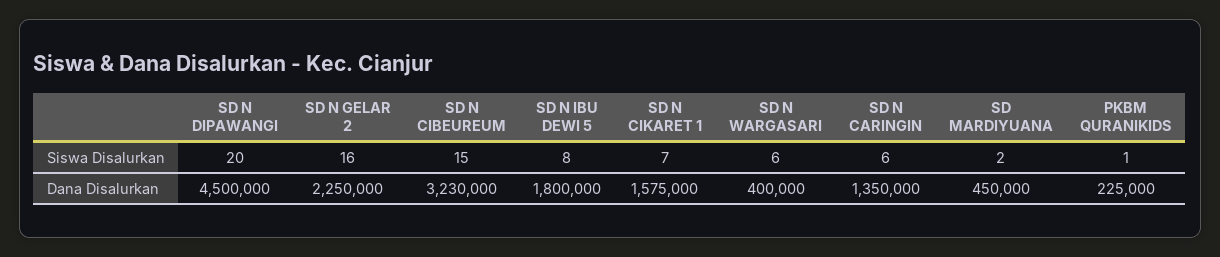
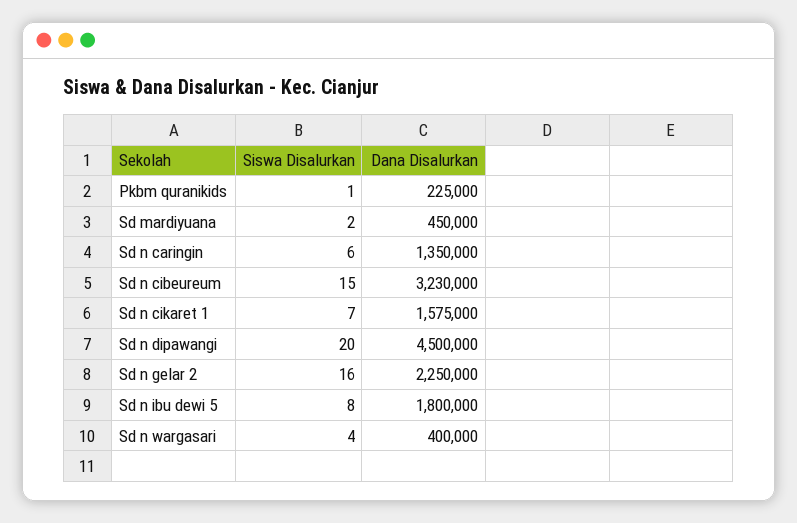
  {
    "SD N DIPAWANGI": {
      "Siswa Disalurkan": 20,
      "Dana Disalurkan": 4500000
    },
    "SD N GELAR 2": {
      "Siswa Disalurkan": 16,
      "Dana Disalurkan": 2250000
    },
    "SD N CIBEUREUM": {
      "Siswa Disalurkan": 15,
      "Dana Disalurkan": 3230000
    },
    "SD N IBU DEWI 5": {
      "Siswa Disalurkan": 8,
      "Dana Disalurkan": 1800000
    },
    "SD N CIKARET 1": {
      "Siswa Disalurkan": 7,
      "Dana Disalurkan": 1575000
    },
    "SD N WARGASARI": {
-     "Siswa Disalurkan": 6,
+     "Siswa Disalurkan": 4,
      "Dana Disalurkan": 400000
    },
    "SD N CARINGIN": {
      "Siswa Disalurkan": 6,
      "Dana Disalurkan": 1350000
    },
    "SD MARDIYUANA": {
      "Siswa Disalurkan": 2,
      "Dana Disalurkan": 450000
    },
    "PKBM QURANIKIDS": {
      "Siswa Disalurkan": 1,
      "Dana Disalurkan": 225000
    }
  }

